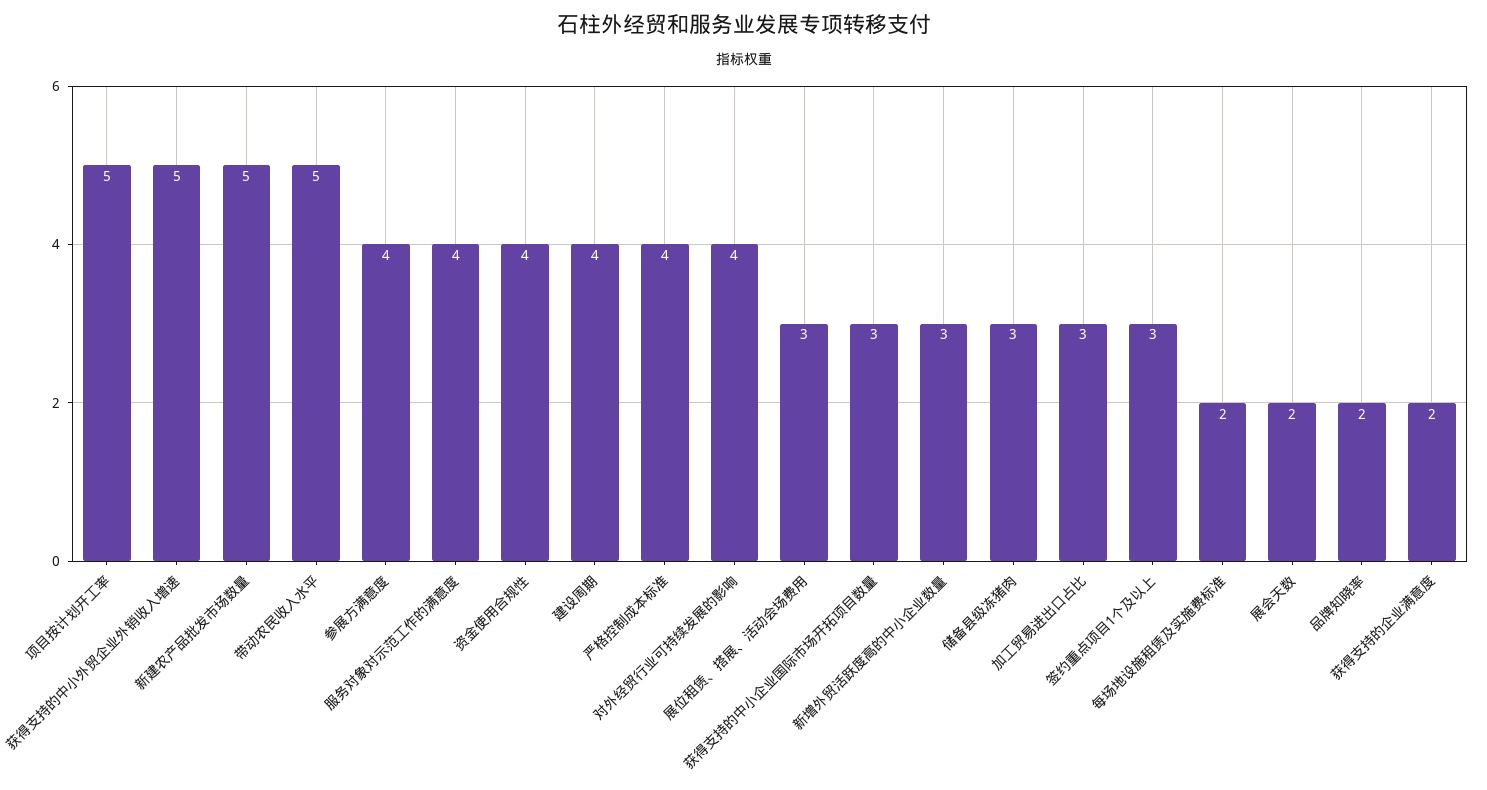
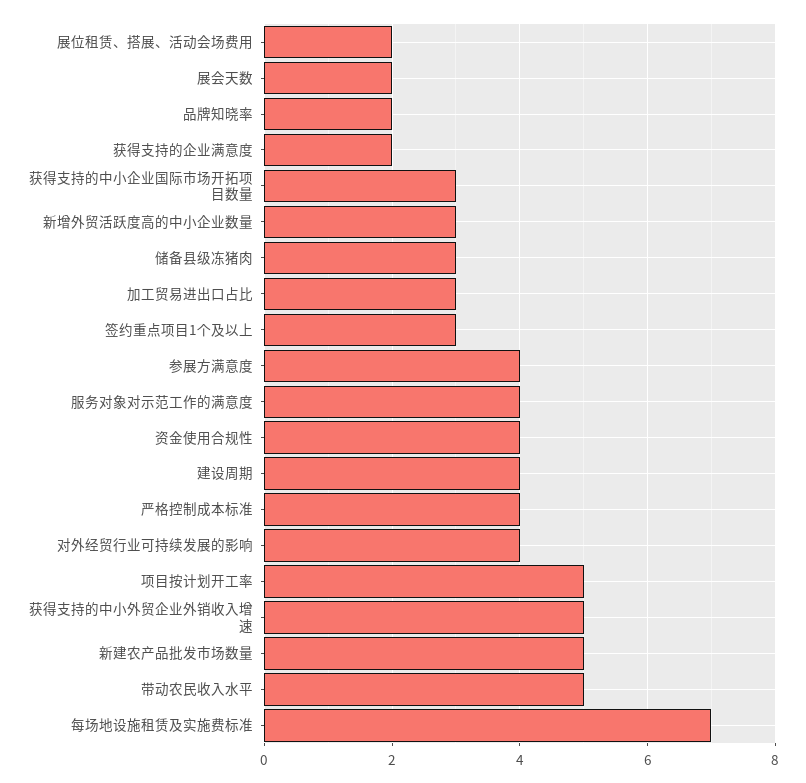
  {
    "项目按计划开工率": 5,
    "获得支持的中小外贸企业外销收入增速": 5,
    "新建农产品批发市场数量": 5,
    "带动农民收入水平": 5,
    "参展方满意度": 4,
    "服务对象对示范工作的满意度": 4,
    "资金使用合规性": 4,
    "建设周期": 4,
    "严格控制成本标准": 4,
    "对外经贸行业可持续发展的影响": 4,
-   "展位租赁、搭展、活动会场费用": 3,
+   "展位租赁、搭展、活动会场费用": 2,
    "获得支持的中小企业国际市场开拓项目数量": 3,
    "新增外贸活跃度高的中小企业数量": 3,
    "储备县级冻猪肉": 3,
    "加工贸易进出口占比": 3,
    "签约重点项目1个及以上": 3,
-   "每场地设施租赁及实施费标准": 2,
+   "每场地设施租赁及实施费标准": 7,
    "展会天数": 2,
    "品牌知晓率": 2,
    "获得支持的企业满意度": 2
  }

